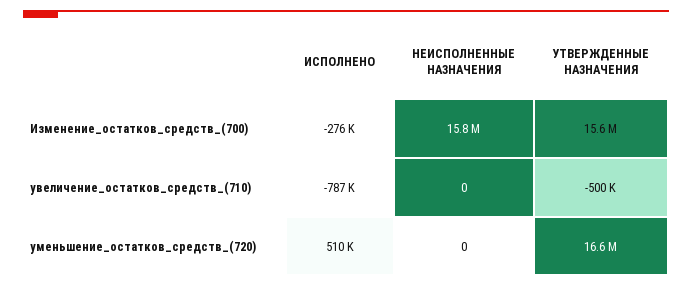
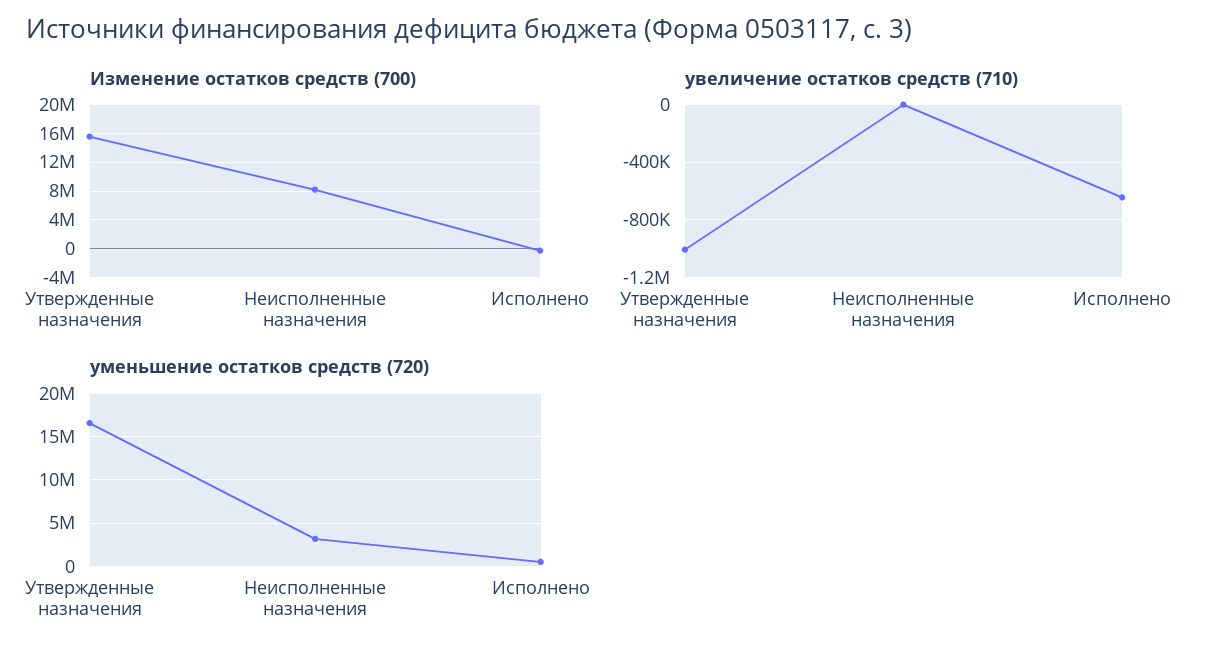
  {
    "Изменение_остатков_средств_(700)": {
      "ИСПОЛНЕНО": -276000,
-     "НЕИСПОЛНЕННЫЕ НАЗНАЧЕНИЯ": 15800000,
+     "НЕИСПОЛНЕННЫЕ НАЗНАЧЕНИЯ": 8000000,
      "УТВЕРЖДЕННЫЕ НАЗНАЧЕНИЯ": 15600000
    },
    "увеличение_остатков_средств_(710)": {
-     "ИСПОЛНЕНО": -787000,
+     "ИСПОЛНЕНО": -650000,
      "НЕИСПОЛНЕННЫЕ НАЗНАЧЕНИЯ": 0,
-     "УТВЕРЖДЕННЫЕ НАЗНАЧЕНИЯ": -500000
+     "УТВЕРЖДЕННЫЕ НАЗНАЧЕНИЯ": -1000000
    },
    "уменьшение_остатков_средств_(720)": {
      "ИСПОЛНЕНО": 510000,
-     "НЕИСПОЛНЕННЫЕ НАЗНАЧЕНИЯ": 0,
+     "НЕИСПОЛНЕННЫЕ НАЗНАЧЕНИЯ": 3000000,
      "УТВЕРЖДЕННЫЕ НАЗНАЧЕНИЯ": 16600000
    }
  }

